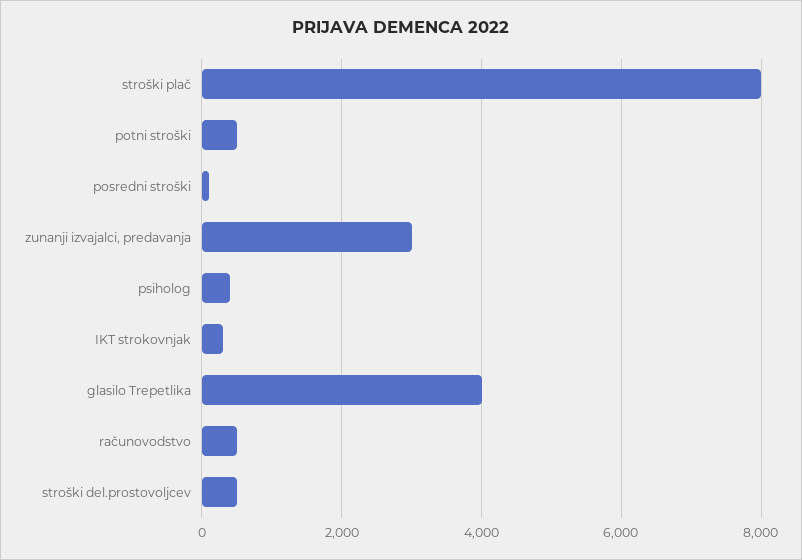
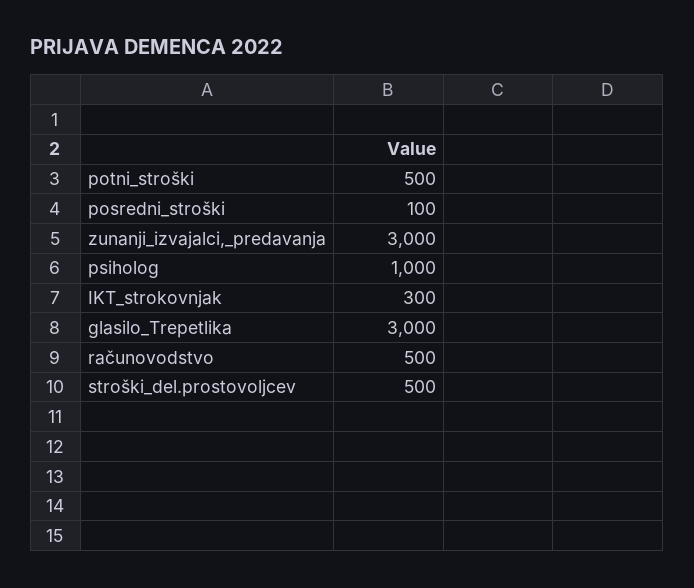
  {
-   "stroški plač": 8000,
    "potni stroški": 500,
    "posredni stroški": 100,
    "zunanji izvajalci, predavanja": 3000,
-   "psiholog": 400,
+   "psiholog": 1000,
    "IKT strokovnjak": 300,
-   "glasilo Trepetlika": 4000,
+   "glasilo Trepetlika": 3000,
    "računovodstvo": 500,
    "stroški del.prostovoljcev": 500
  }

